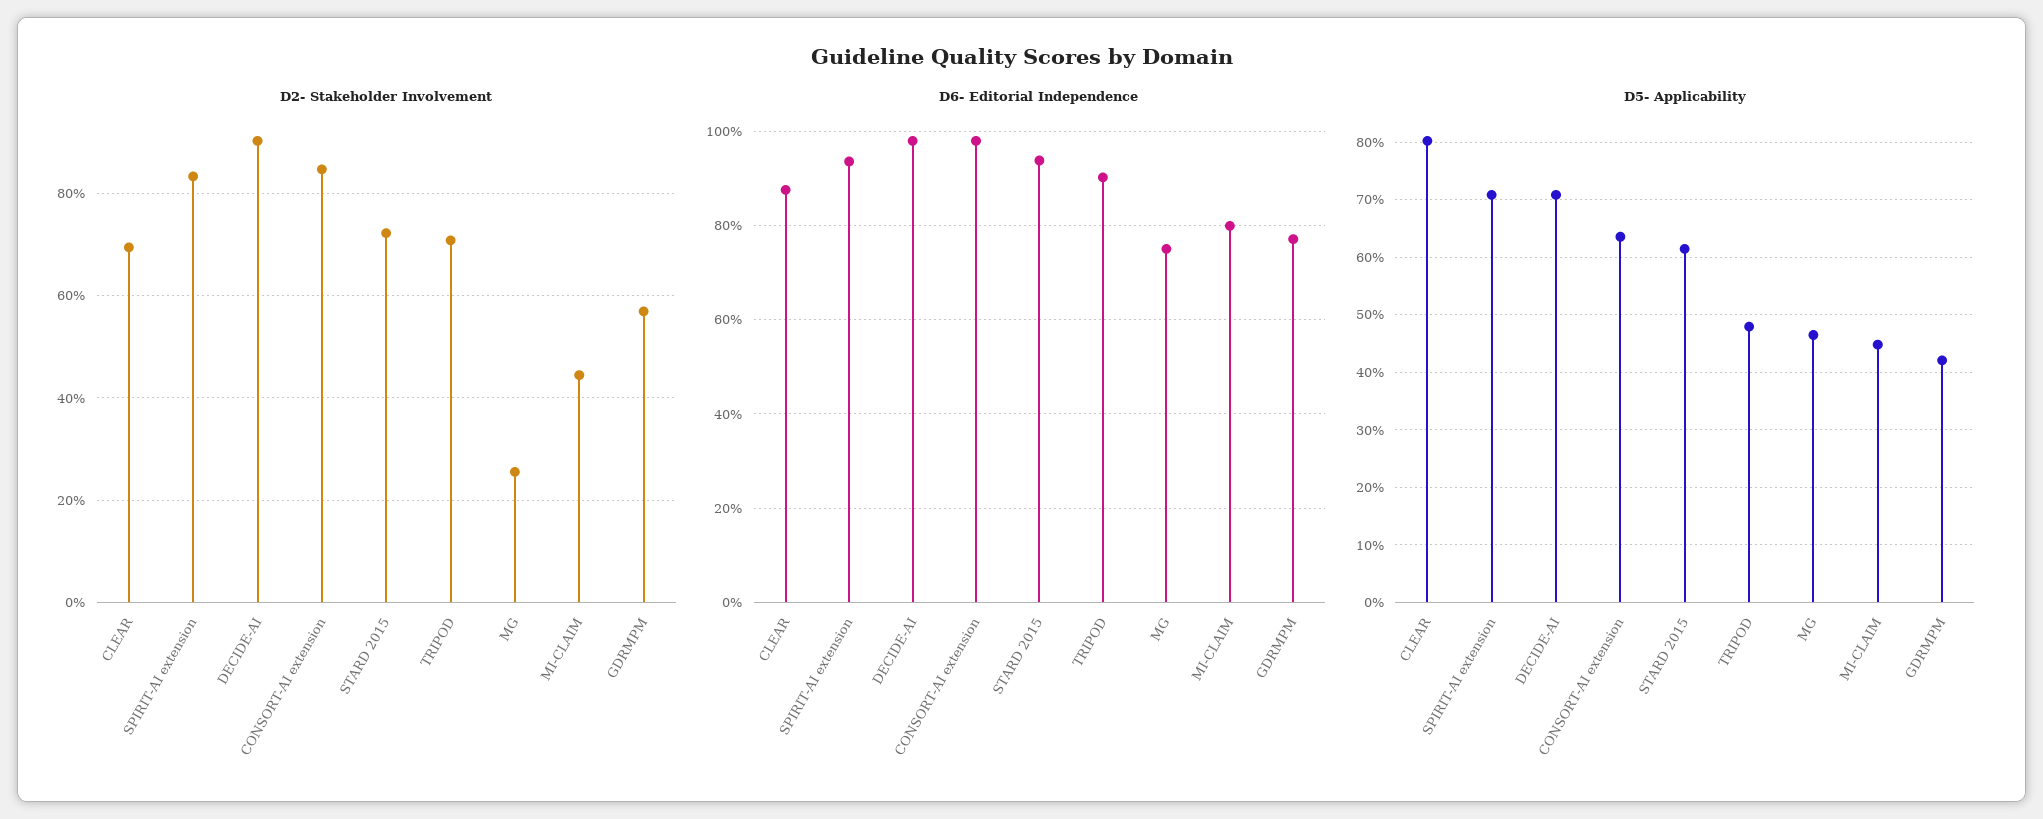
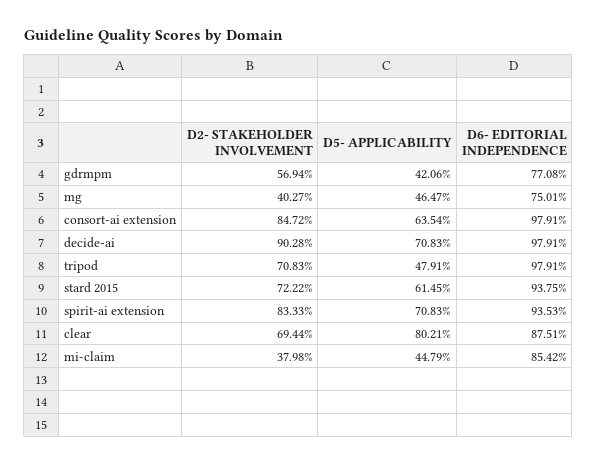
  {
    "D2- Stakeholder Involvement": {
      "CLEAR": 69.44,
      "SPIRIT-AI extension": 83.33,
      "DECIDE-AI": 90.28,
      "CONSORT-AI extension": 84.72,
      "STARD 2015": 72.22,
      "TRIPOD": 70.83,
-     "MG": 26,
+     "MG": 40.27,
-     "MI-CLAIM": 44,
+     "MI-CLAIM": 37.98,
      "GDRMPM": 56.94
    },
    "D6- Editorial Independence": {
      "CLEAR": 87.51,
      "SPIRIT-AI extension": 93.53,
      "DECIDE-AI": 97.91,
      "CONSORT-AI extension": 97.91,
      "STARD 2015": 93.75,
-     "TRIPOD": 90,
+     "TRIPOD": 97.91,
      "MG": 75.01,
-     "MI-CLAIM": 80,
+     "MI-CLAIM": 85.42,
      "GDRMPM": 77.08
    },
    "D5- Applicability": {
      "CLEAR": 80.21,
      "SPIRIT-AI extension": 70.83,
      "DECIDE-AI": 70.83,
      "CONSORT-AI extension": 63.54,
      "STARD 2015": 61.45,
      "TRIPOD": 47.91,
      "MG": 46.47,
      "MI-CLAIM": 44.79,
      "GDRMPM": 42.06
    }
  }

